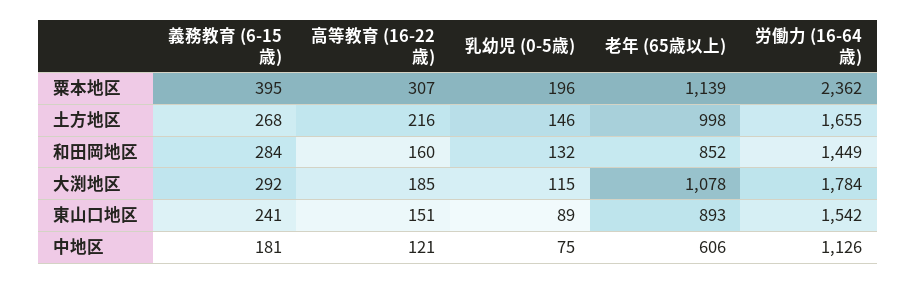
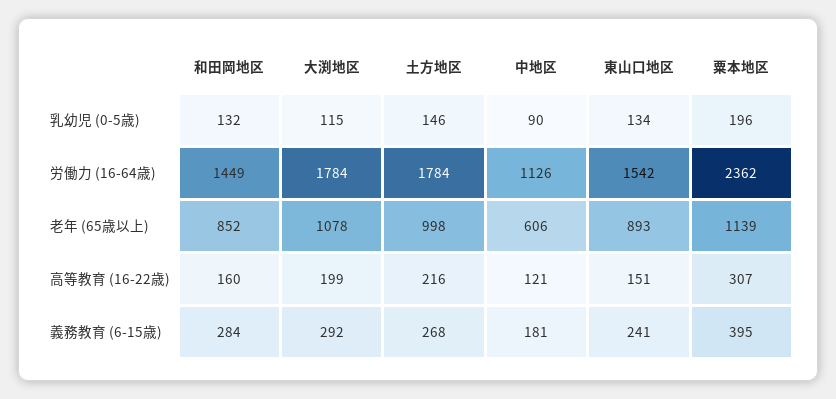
  {
    "義務教育 (6-15歳)": {
      "粟本地区": 395,
      "土方地区": 268,
      "和田岡地区": 284,
      "大渕地区": 292,
      "東山口地区": 241,
      "中地区": 181
    },
    "高等教育 (16-22歳)": {
      "粟本地区": 307,
      "土方地区": 216,
      "和田岡地区": 160,
-     "大渕地区": 185,
+     "大渕地区": 199,
      "東山口地区": 151,
      "中地区": 121
    },
    "乳幼児 (0-5歳)": {
      "粟本地区": 196,
      "土方地区": 146,
      "和田岡地区": 132,
      "大渕地区": 115,
-     "東山口地区": 89,
+     "東山口地区": 134,
-     "中地区": 75
+     "中地区": 90
    },
    "老年 (65歳以上)": {
      "粟本地区": 1139,
      "土方地区": 998,
      "和田岡地区": 852,
      "大渕地区": 1078,
      "東山口地区": 893,
      "中地区": 606
    },
    "労働力 (16-64歳)": {
      "粟本地区": 2362,
-     "土方地区": 1655,
+     "土方地区": 1784,
      "和田岡地区": 1449,
      "大渕地区": 1784,
      "東山口地区": 1542,
      "中地区": 1126
    }
  }

